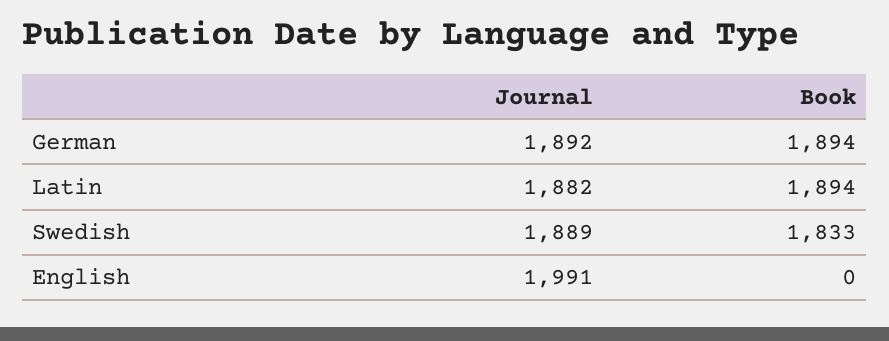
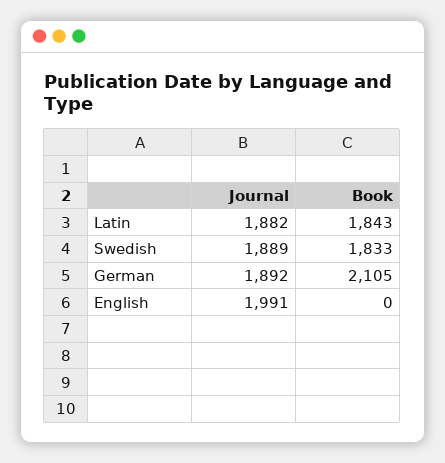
  {
    "Journal": {
      "German": 1892,
      "Latin": 1882,
      "Swedish": 1889,
      "English": 1991
    },
    "Book": {
-     "German": 1894,
+     "German": 2105,
-     "Latin": 1894,
+     "Latin": 1843,
      "Swedish": 1833,
      "English": 0
    }
  }

